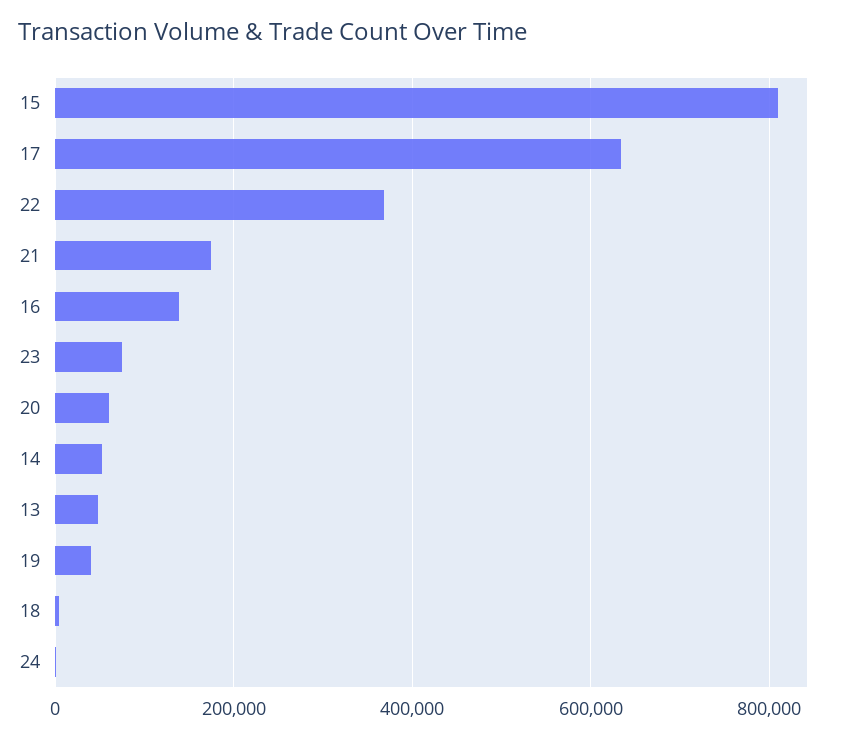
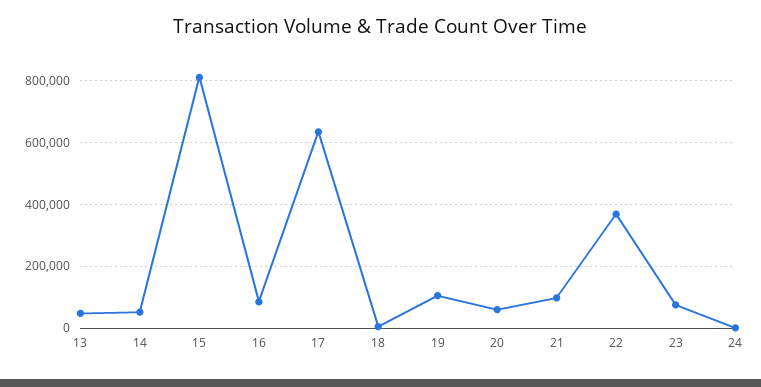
  {
    "15": 820000,
    "17": 640000,
    "22": 360000,
-   "21": 180000,
+   "21": 100000,
-   "16": 140000,
+   "16": 80000,
    "23": 80000,
    "20": 60000,
    "14": 60000,
    "13": 40000,
-   "19": 40000,
+   "19": 100000,
    "18": 0,
    "24": 0
  }

